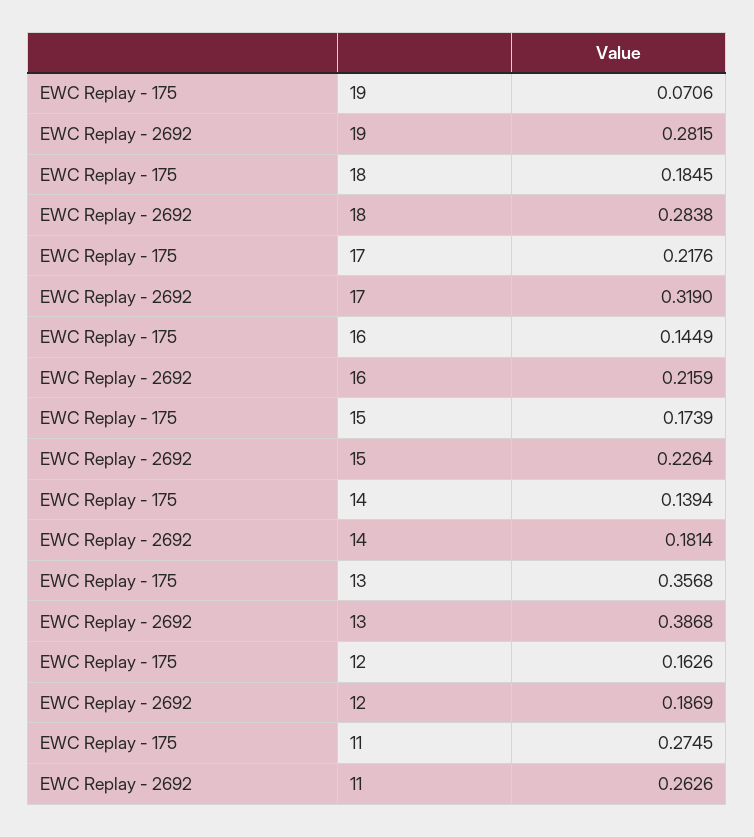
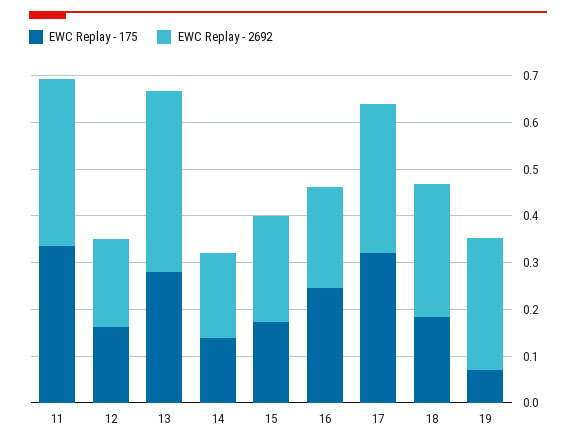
  {
    "EWC Replay - 175": {
      "19": 0.0706,
      "18": 0.1845,
-     "17": 0.2176,
+     "17": 0.32,
-     "16": 0.1449,
+     "16": 0.24,
      "15": 0.1739,
      "14": 0.1394,
-     "13": 0.3568,
+     "13": 0.28,
      "12": 0.1626,
-     "11": 0.2745
+     "11": 0.34
    },
    "EWC Replay - 2692": {
      "19": 0.2815,
      "18": 0.2838,
      "17": 0.319,
      "16": 0.2159,
      "15": 0.2264,
      "14": 0.1814,
      "13": 0.3868,
      "12": 0.1869,
-     "11": 0.2626
+     "11": 0.36
    }
  }

